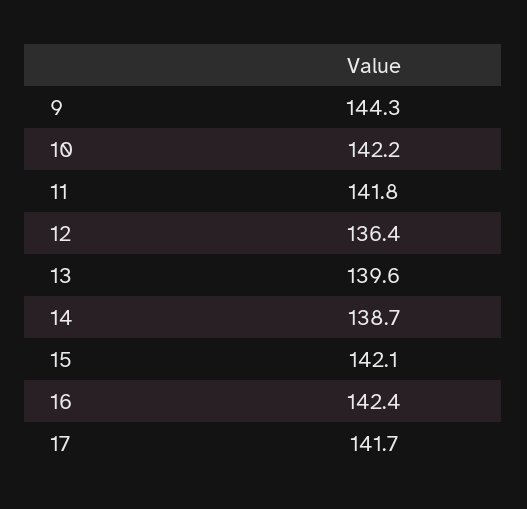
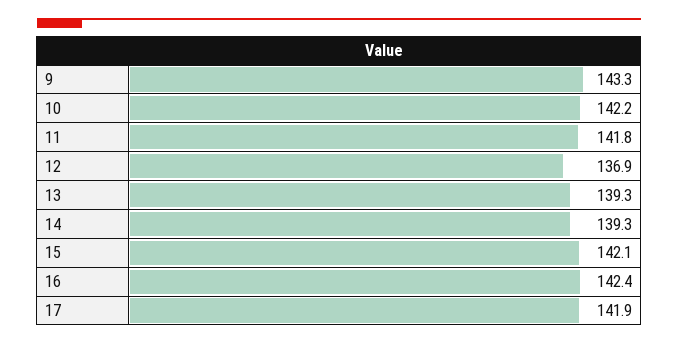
  {
-   "9": 144.3,
+   "9": 143.3,
    "10": 142.2,
    "11": 141.8,
-   "12": 136.4,
+   "12": 136.9,
-   "13": 139.6,
+   "13": 139.3,
-   "14": 138.7,
+   "14": 139.3,
    "15": 142.1,
    "16": 142.4,
-   "17": 141.7
+   "17": 141.9
  }

